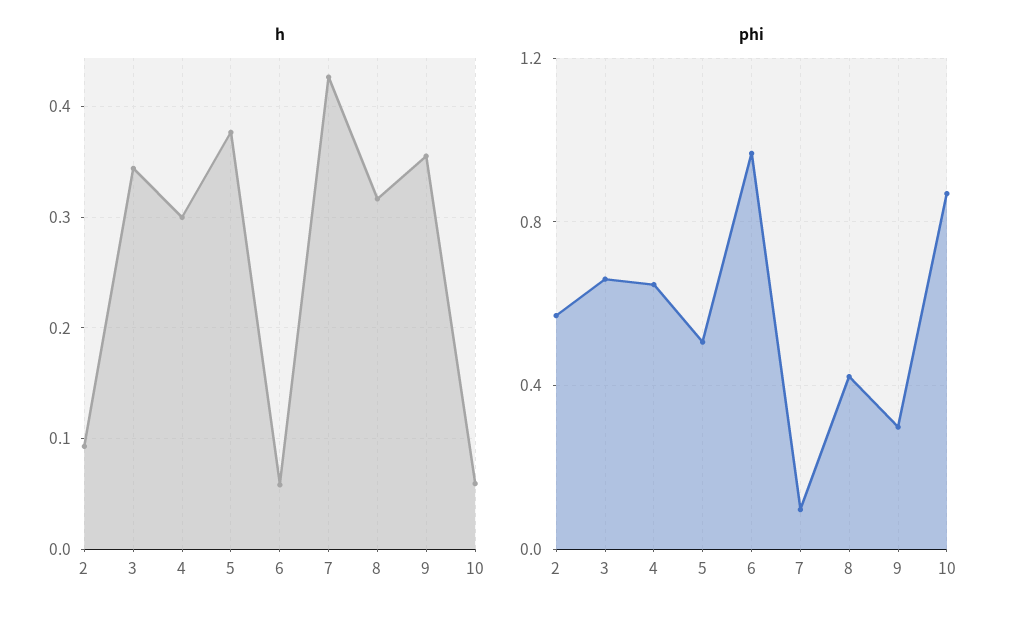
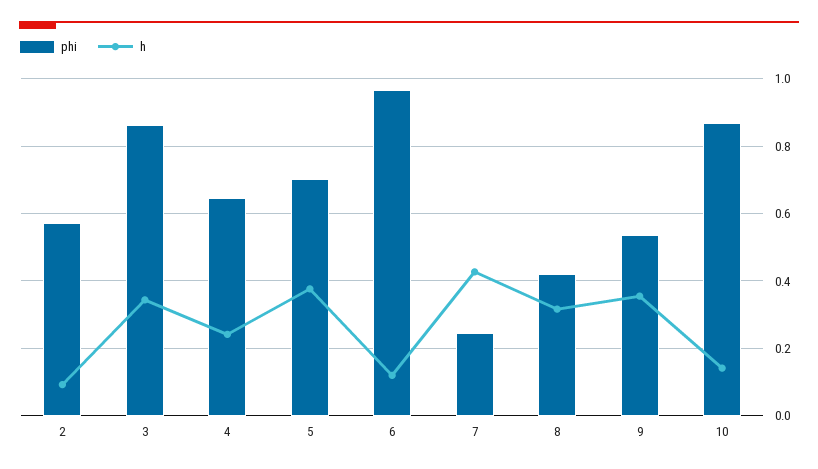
  {
    "h": {
      "2": 0.09,
      "3": 0.34,
-     "4": 0.3,
+     "4": 0.24,
      "5": 0.38,
-     "6": 0.06,
+     "6": 0.12,
      "7": 0.43,
      "8": 0.32,
      "9": 0.36,
-     "10": 0.06
+     "10": 0.14
    },
    "phi": {
      "2": 0.58,
-     "3": 0.65,
+     "3": 0.86,
      "4": 0.64,
-     "5": 0.5,
+     "5": 0.7,
      "6": 0.96,
-     "7": 0.1,
+     "7": 0.24,
      "8": 0.42,
-     "9": 0.3,
+     "9": 0.54,
      "10": 0.86
    }
  }

